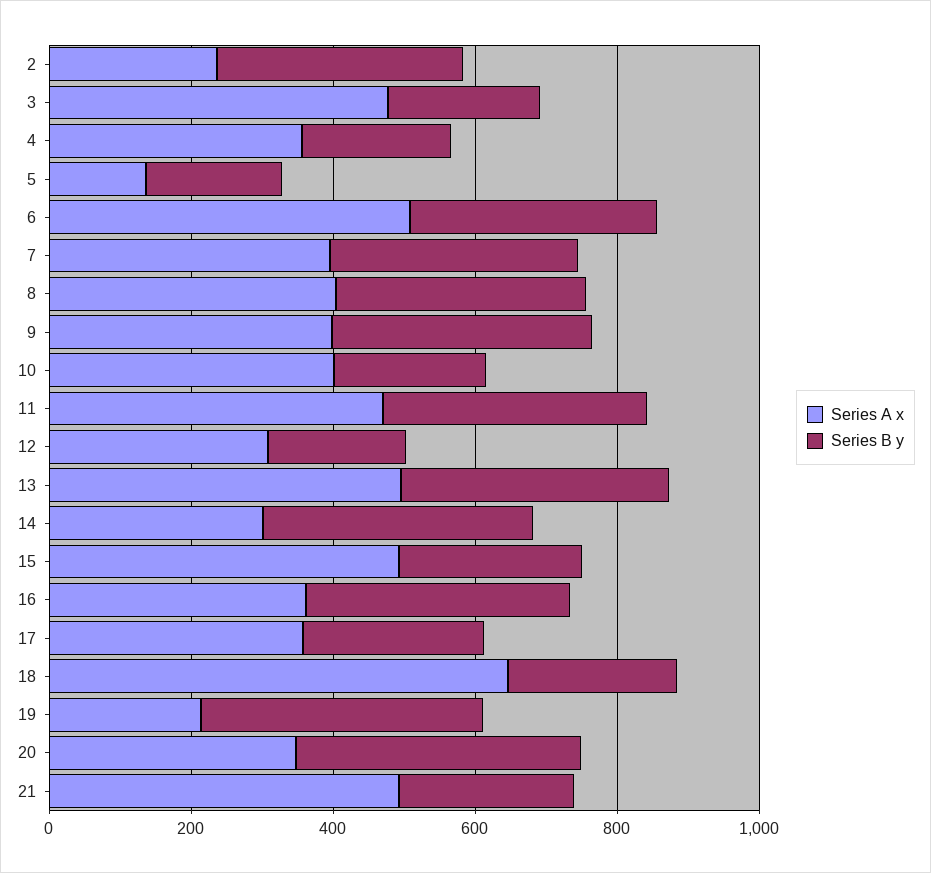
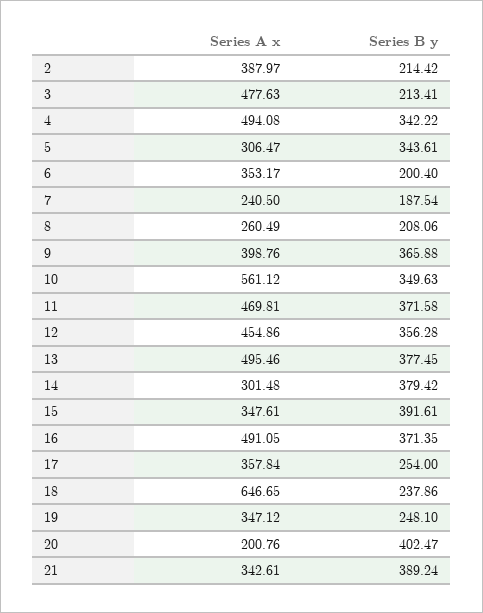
  {
    "Series A x": {
-     "2": 250,
+     "2": 387.97,
      "3": 477.63,
-     "4": 350,
+     "4": 494.08,
-     "5": 150,
+     "5": 306.47,
-     "6": 500,
+     "6": 353.17,
-     "7": 400,
+     "7": 240.5,
-     "8": 400,
+     "8": 260.49,
      "9": 398.76,
-     "10": 400,
+     "10": 561.12,
      "11": 469.81,
-     "12": 300,
+     "12": 454.86,
      "13": 495.46,
      "14": 301.48,
-     "15": 500,
+     "15": 347.61,
-     "16": 350,
+     "16": 491.05,
      "17": 357.84,
      "18": 646.65,
-     "19": 200,
+     "19": 347.12,
-     "20": 350,
+     "20": 200.76,
-     "21": 500
+     "21": 342.61
    },
    "Series B y": {
-     "2": 350,
+     "2": 214.42,
      "3": 213.41,
-     "4": 200,
+     "4": 342.22,
-     "5": 200,
+     "5": 343.61,
-     "6": 350,
+     "6": 200.4,
-     "7": 350,
+     "7": 187.54,
-     "8": 350,
+     "8": 208.06,
      "9": 365.88,
-     "10": 200,
+     "10": 349.63,
      "11": 371.58,
-     "12": 200,
+     "12": 356.28,
      "13": 377.45,
      "14": 379.42,
-     "15": 250,
+     "15": 391.61,
      "16": 371.35,
      "17": 254,
      "18": 237.86,
-     "19": 400,
+     "19": 248.1,
      "20": 402.47,
-     "21": 250
+     "21": 389.24
    }
  }

